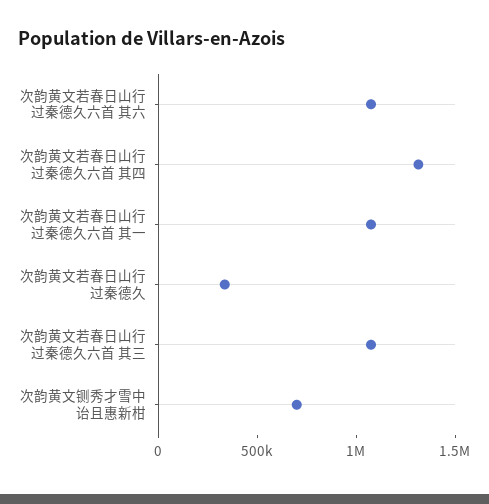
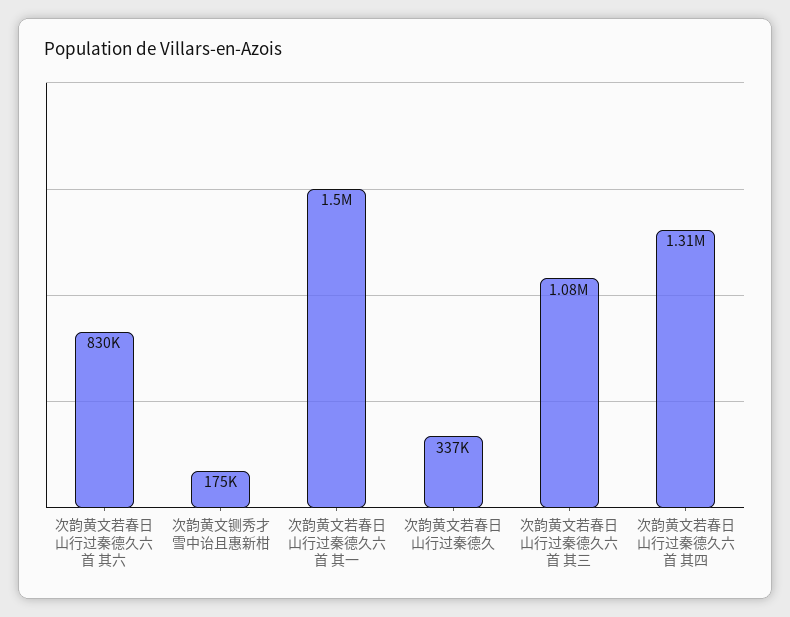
  {
-   "次韵黄文若春日山行过秦德久六首 其六": 1100000,
+   "次韵黄文若春日山行过秦德久六首 其六": 830000,
    "次韵黄文若春日山行过秦德久六首 其四": 1310000,
-   "次韵黄文若春日山行过秦德久六首 其一": 1100000,
+   "次韵黄文若春日山行过秦德久六首 其一": 1500000,
    "次韵黄文若春日山行过秦德久": 337000,
    "次韵黄文若春日山行过秦德久六首 其三": 1080000,
-   "次韵黄文铡秀才雪中诒且惠新柑": 700000
+   "次韵黄文铡秀才雪中诒且惠新柑": 175000
  }

